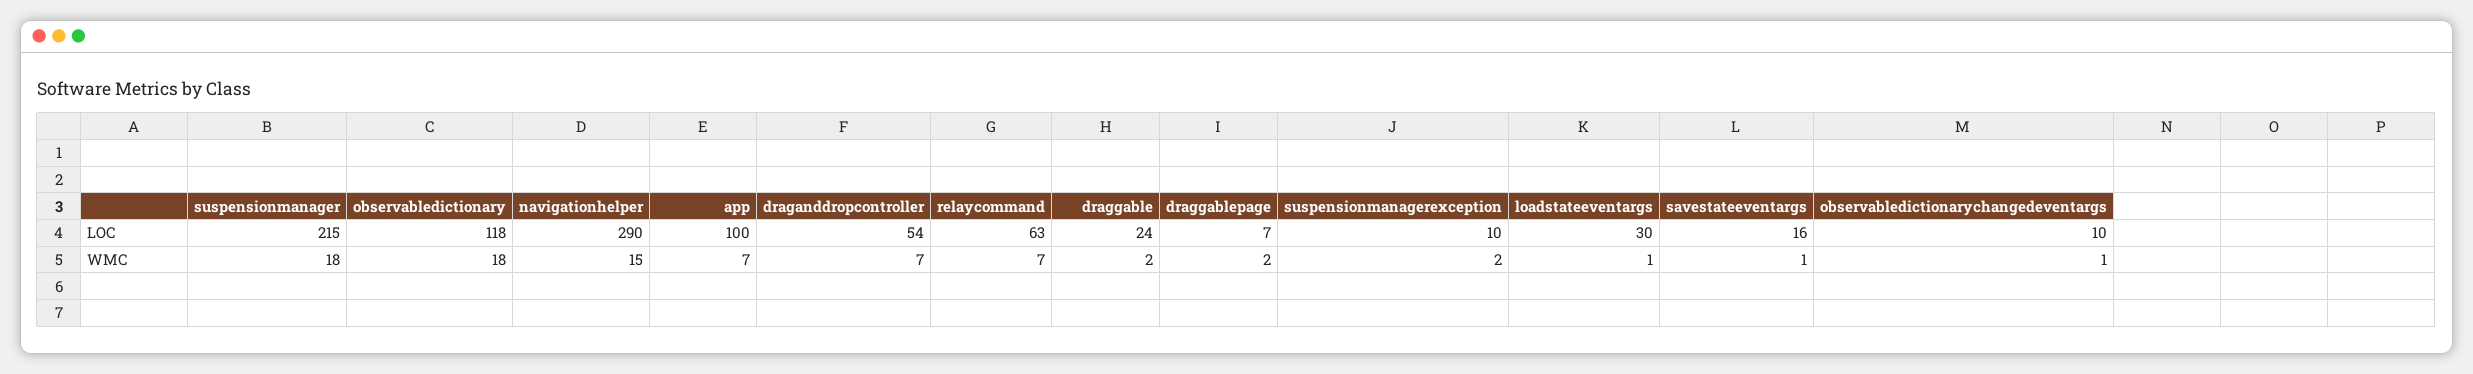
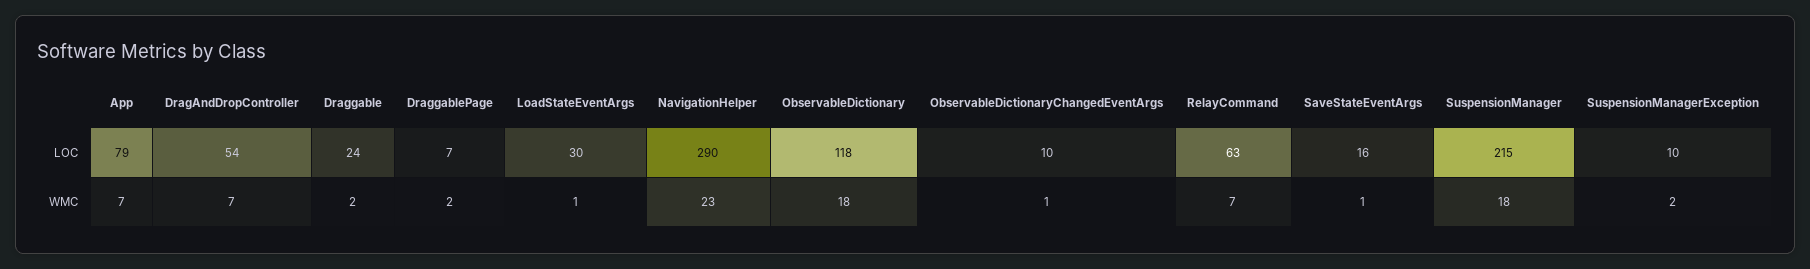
  {
    "suspensionmanager": {
      "LOC": 215,
      "WMC": 18
    },
    "observabledictionary": {
      "LOC": 118,
      "WMC": 18
    },
    "navigationhelper": {
      "LOC": 290,
-     "WMC": 15
+     "WMC": 23
    },
    "app": {
-     "LOC": 100,
+     "LOC": 79,
      "WMC": 7
    },
    "draganddropcontroller": {
      "LOC": 54,
      "WMC": 7
    },
    "relaycommand": {
      "LOC": 63,
      "WMC": 7
    },
    "draggable": {
      "LOC": 24,
      "WMC": 2
    },
    "draggablepage": {
      "LOC": 7,
      "WMC": 2
    },
    "suspensionmanagerexception": {
      "LOC": 10,
      "WMC": 2
    },
    "loadstateeventargs": {
      "LOC": 30,
      "WMC": 1
    },
    "savestateeventargs": {
      "LOC": 16,
      "WMC": 1
    },
    "observabledictionarychangedeventargs": {
      "LOC": 10,
      "WMC": 1
    }
  }

